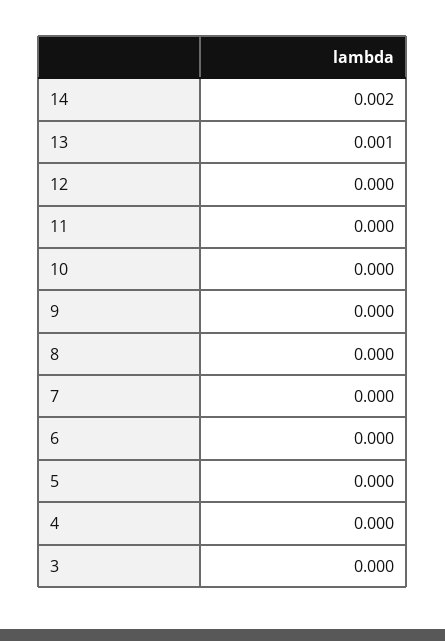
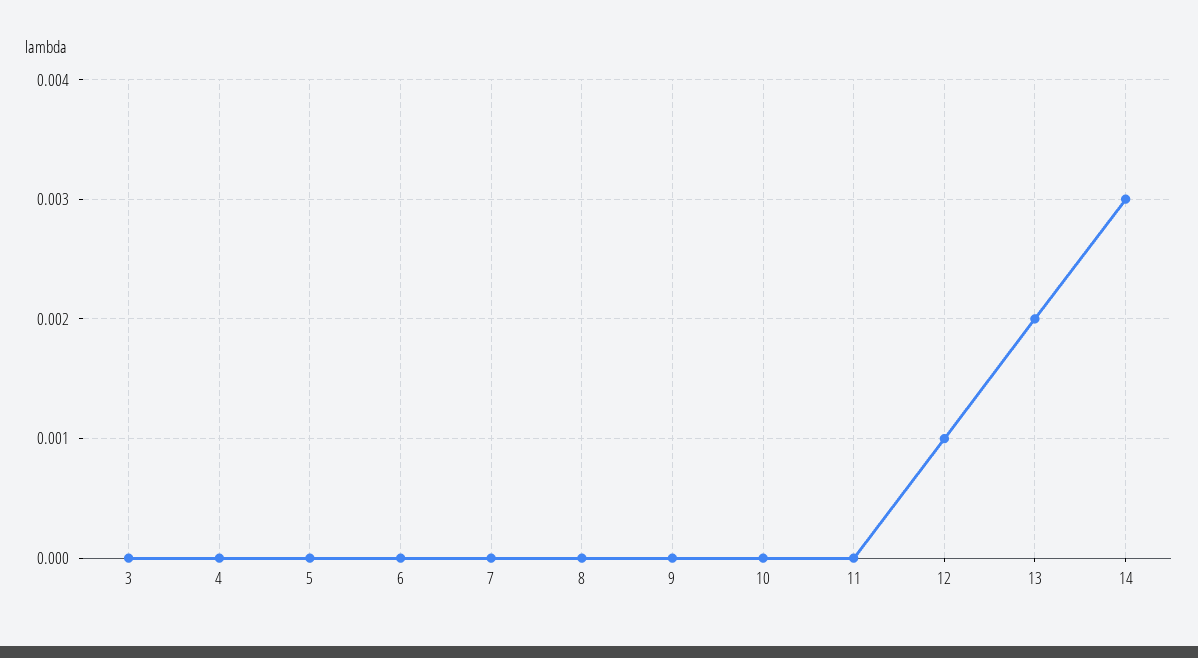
  {
-   "14": 0.002,
+   "14": 0.003,
-   "13": 0.001,
+   "13": 0.002,
-   "12": 0,
+   "12": 0.001,
    "11": 0,
    "10": 0,
    "9": 0,
    "8": 0,
    "7": 0,
    "6": 0,
    "5": 0,
    "4": 0,
    "3": 0
  }

